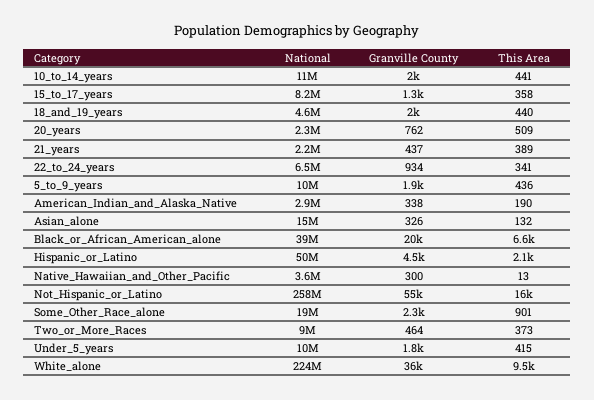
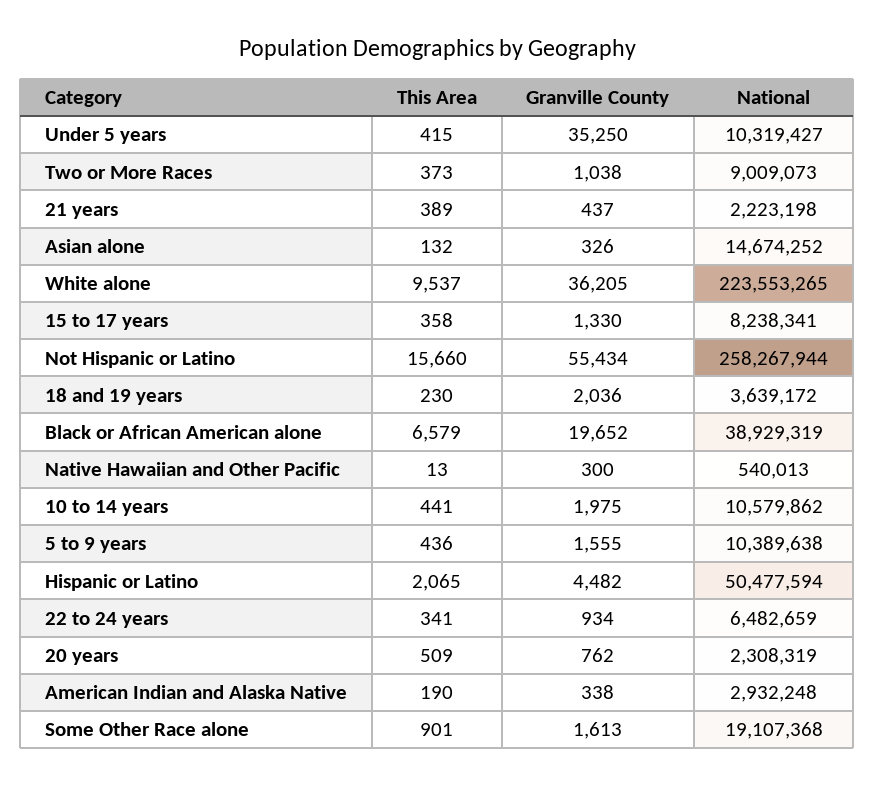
  {
    "National": {
      "10_to_14_years": 10579862,
      "15_to_17_years": 8238341,
-     "18_and_19_years": 4600000,
+     "18_and_19_years": 3639172,
      "20_years": 2308319,
      "21_years": 2223198,
      "22_to_24_years": 6482659,
      "5_to_9_years": 10389638,
      "American_Indian_and_Alaska_Native": 2932248,
      "Asian_alone": 14674252,
      "Black_or_African_American_alone": 38929319,
      "Hispanic_or_Latino": 50477594,
-     "Native_Hawaiian_and_Other_Pacific": 3600000,
+     "Native_Hawaiian_and_Other_Pacific": 540013,
      "Not_Hispanic_or_Latino": 258267944,
      "Some_Other_Race_alone": 19107368,
      "Two_or_More_Races": 9009073,
      "Under_5_years": 10319427,
      "White_alone": 223553265
    },
    "Granville County": {
      "10_to_14_years": 1975,
      "15_to_17_years": 1330,
      "18_and_19_years": 2036,
      "20_years": 762,
      "21_years": 437,
      "22_to_24_years": 934,
-     "5_to_9_years": 1900,
+     "5_to_9_years": 1555,
      "American_Indian_and_Alaska_Native": 338,
      "Asian_alone": 326,
      "Black_or_African_American_alone": 19652,
      "Hispanic_or_Latino": 4482,
      "Native_Hawaiian_and_Other_Pacific": 300,
      "Not_Hispanic_or_Latino": 55434,
-     "Some_Other_Race_alone": 2300,
+     "Some_Other_Race_alone": 1613,
-     "Two_or_More_Races": 464,
+     "Two_or_More_Races": 1038,
-     "Under_5_years": 1800,
+     "Under_5_years": 35250,
      "White_alone": 36205
    },
    "This Area": {
      "10_to_14_years": 441,
      "15_to_17_years": 358,
-     "18_and_19_years": 440,
+     "18_and_19_years": 230,
      "20_years": 509,
      "21_years": 389,
      "22_to_24_years": 341,
      "5_to_9_years": 436,
      "American_Indian_and_Alaska_Native": 190,
      "Asian_alone": 132,
      "Black_or_African_American_alone": 6579,
      "Hispanic_or_Latino": 2065,
      "Native_Hawaiian_and_Other_Pacific": 13,
      "Not_Hispanic_or_Latino": 15660,
      "Some_Other_Race_alone": 901,
      "Two_or_More_Races": 373,
      "Under_5_years": 415,
      "White_alone": 9537
    }
  }

